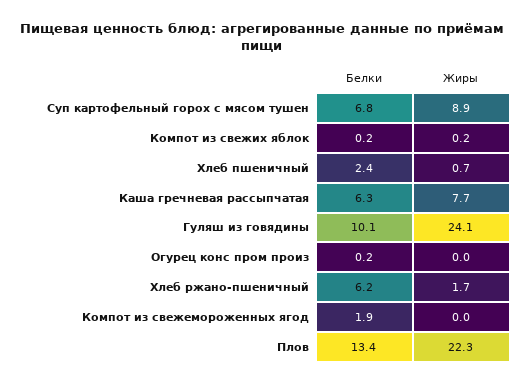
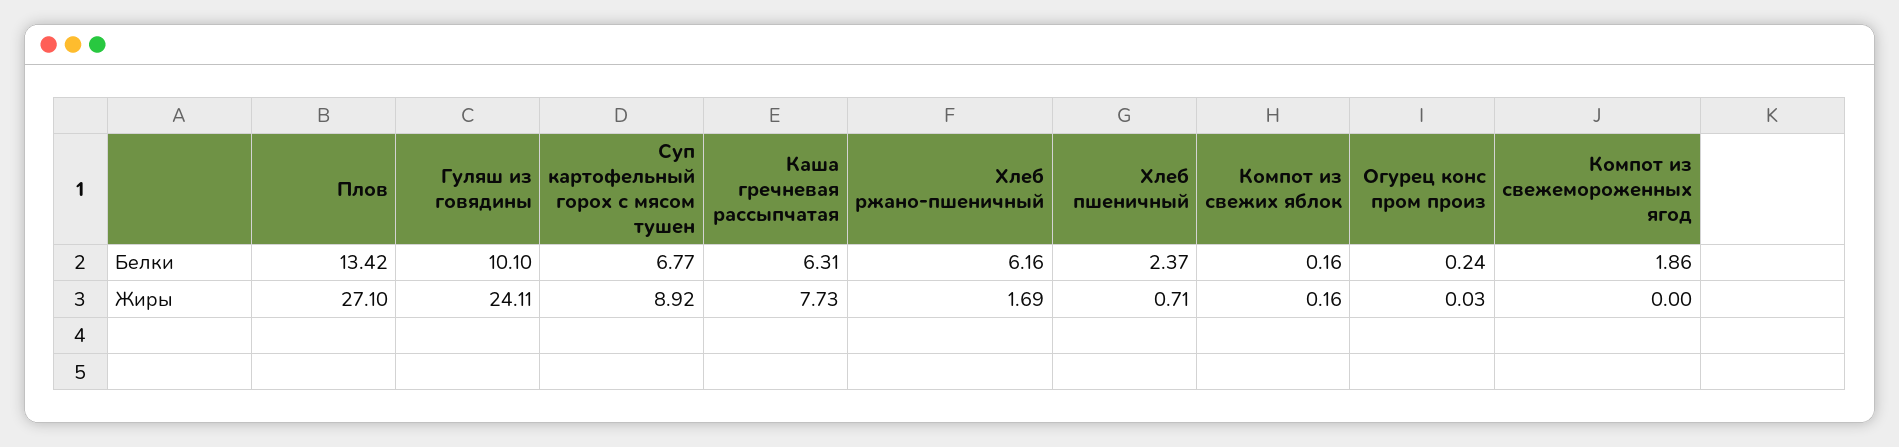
  {
    "Белки": {
      "Суп картофельный горох с мясом тушен": 6.77,
      "Компот из свежих яблок": 0.16,
      "Хлеб пшеничный": 2.37,
      "Каша гречневая рассыпчатая": 6.31,
      "Гуляш из говядины": 10.1,
      "Огурец конс пром произ": 0.24,
      "Хлеб ржано-пшеничный": 6.16,
      "Компот из свежемороженных ягод": 1.86,
      "Плов": 13.42
    },
    "Жиры": {
      "Суп картофельный горох с мясом тушен": 8.92,
      "Компот из свежих яблок": 0.16,
      "Хлеб пшеничный": 0.71,
      "Каша гречневая рассыпчатая": 7.73,
      "Гуляш из говядины": 24.11,
      "Огурец конс пром произ": 0.03,
      "Хлеб ржано-пшеничный": 1.69,
      "Компот из свежемороженных ягод": 0,
-     "Плов": 22.3
+     "Плов": 27.1
    }
  }

